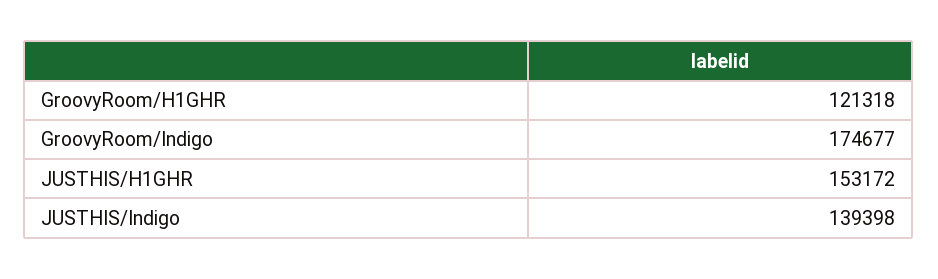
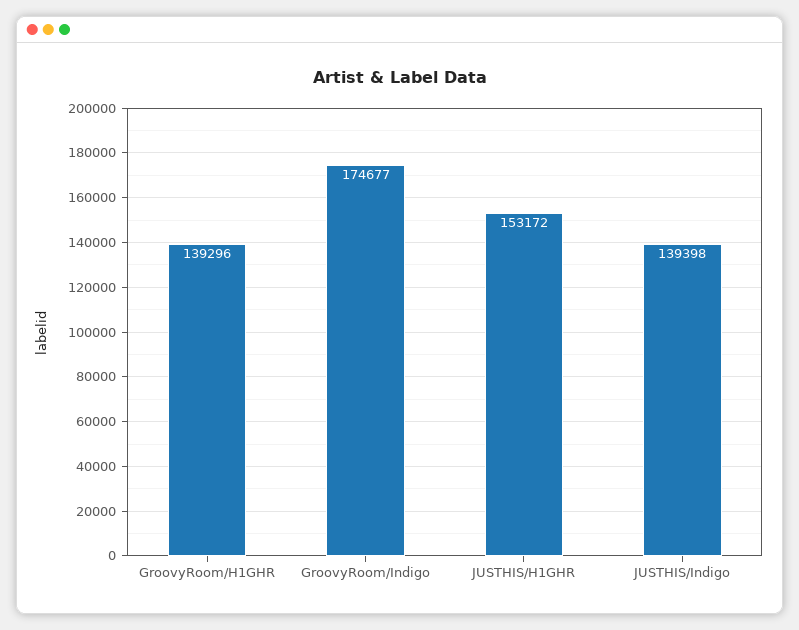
  {
-   "GroovyRoom/H1GHR": 121318,
+   "GroovyRoom/H1GHR": 139296,
    "GroovyRoom/Indigo": 174677,
    "JUSTHIS/H1GHR": 153172,
    "JUSTHIS/Indigo": 139398
  }

